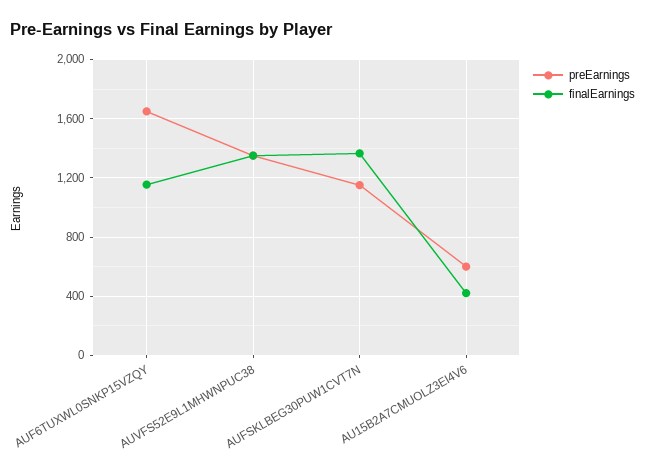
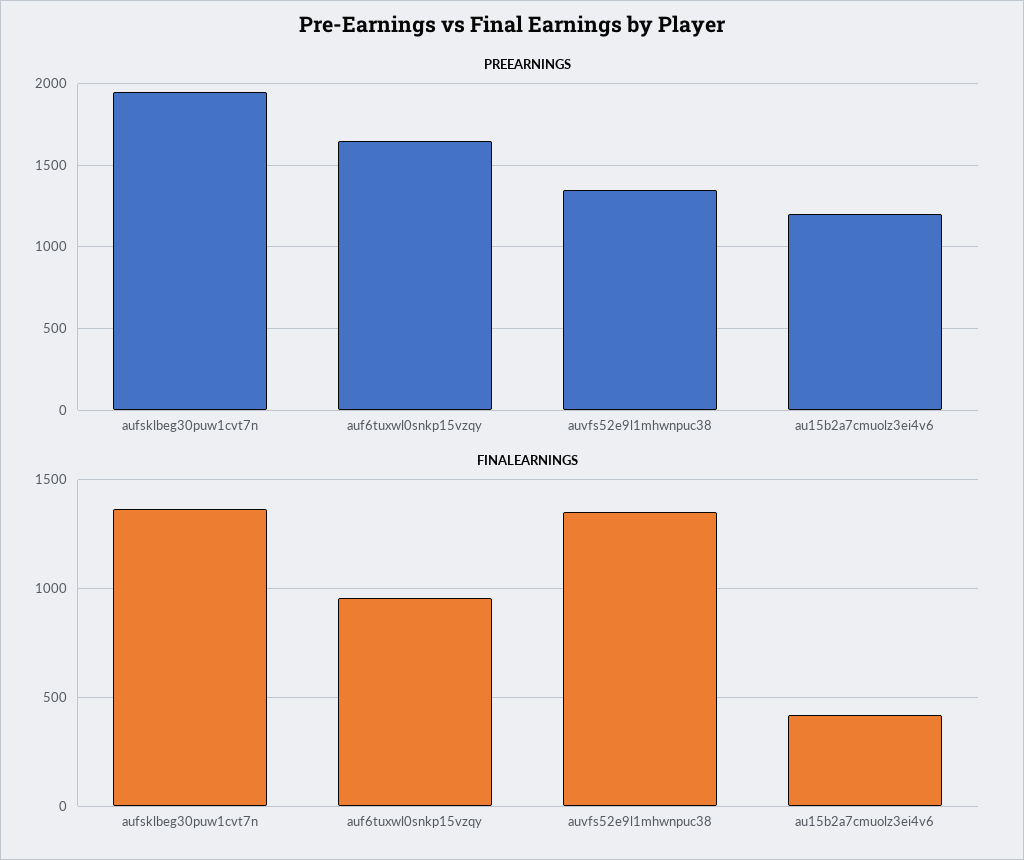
  {
    "preEarnings": {
      "AUF6TUXWL0SNKP15VZQY": 1650,
      "AUVFS52E9L1MHWNPUC38": 1350,
-     "AUFSKLBEG30PUW1CVT7N": 1150,
+     "AUFSKLBEG30PUW1CVT7N": 1950,
-     "AU15B2A7CMUOLZ3EI4V6": 600
+     "AU15B2A7CMUOLZ3EI4V6": 1200
    },
    "finalEarnings": {
-     "AUF6TUXWL0SNKP15VZQY": 1150,
+     "AUF6TUXWL0SNKP15VZQY": 950,
      "AUVFS52E9L1MHWNPUC38": 1350,
      "AUFSKLBEG30PUW1CVT7N": 1350,
      "AU15B2A7CMUOLZ3EI4V6": 400
    }
  }

